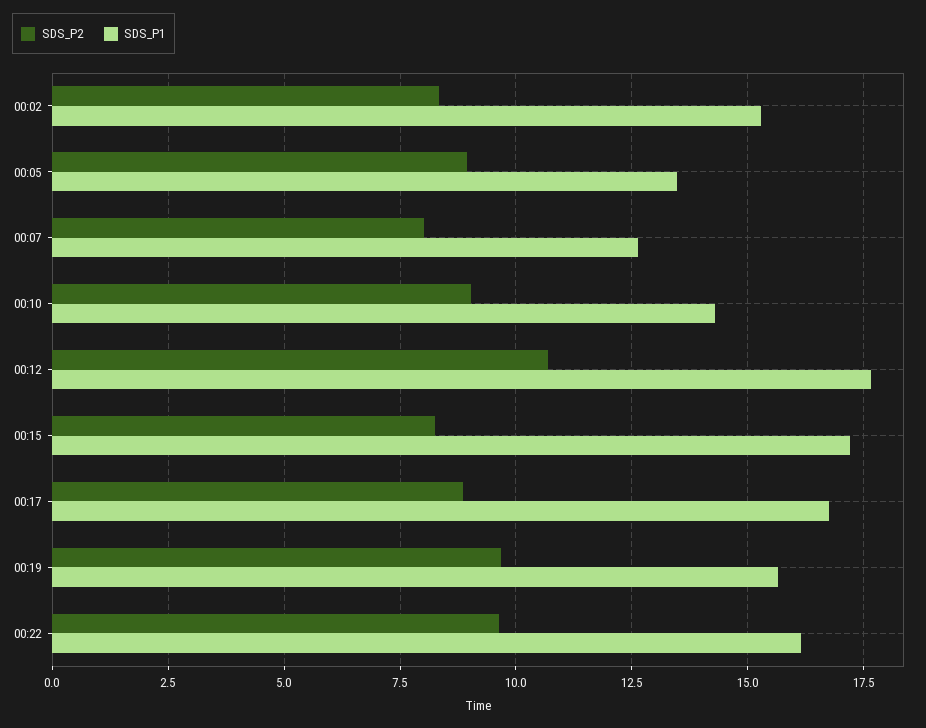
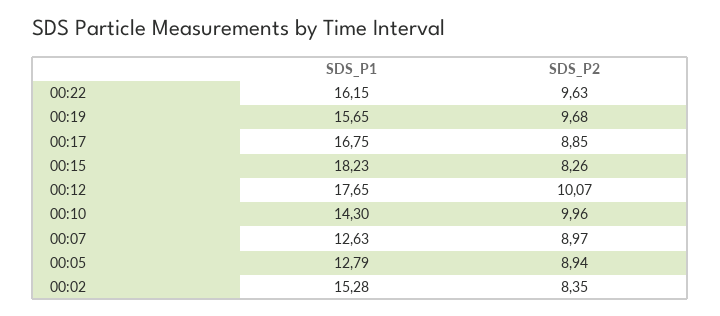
  {
    "SDS_P2": {
      "00:02": 8.35,
      "00:05": 8.94,
-     "00:07": 8,
+     "00:07": 8.97,
-     "00:10": 9,
+     "00:10": 9.96,
-     "00:12": 10.75,
+     "00:12": 10.07,
      "00:15": 8.26,
      "00:17": 8.85,
      "00:19": 9.68,
      "00:22": 9.63
    },
    "SDS_P1": {
      "00:02": 15.28,
-     "00:05": 13.5,
+     "00:05": 12.79,
      "00:07": 12.63,
      "00:10": 14.3,
      "00:12": 17.65,
-     "00:15": 17.25,
+     "00:15": 18.23,
      "00:17": 16.75,
      "00:19": 15.65,
      "00:22": 16.15
    }
  }

